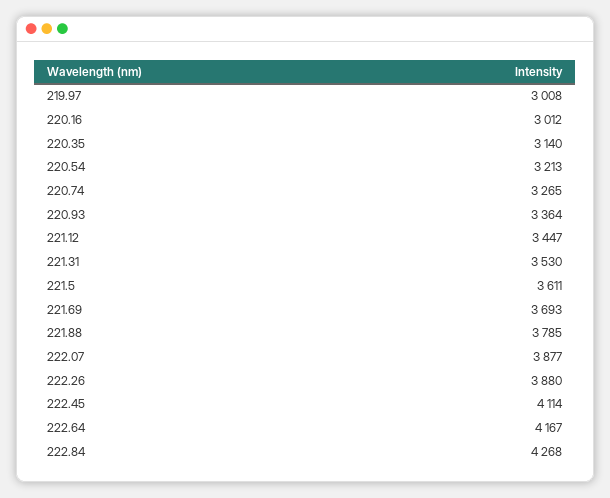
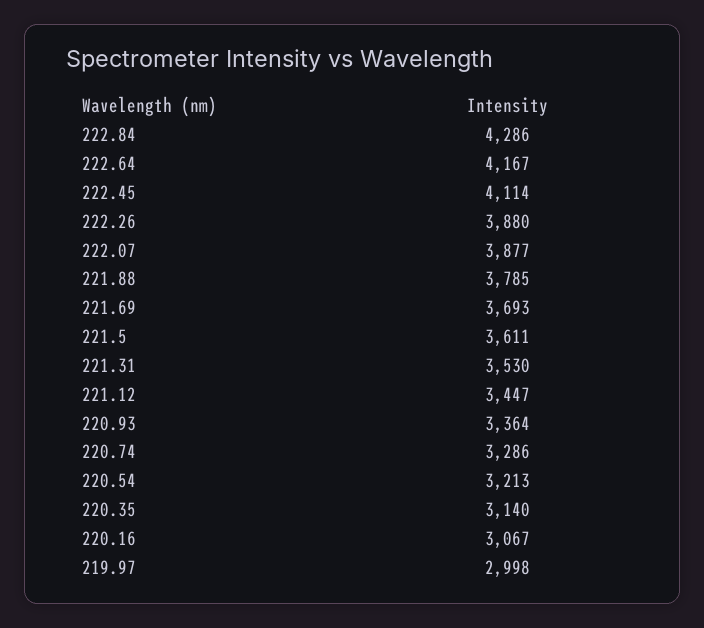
  {
-   "219.97": 3008,
+   "219.97": 2998,
-   "220.16": 3012,
+   "220.16": 3067,
    "220.35": 3140,
    "220.54": 3213,
-   "220.74": 3265,
+   "220.74": 3286,
    "220.93": 3364,
    "221.12": 3447,
    "221.31": 3530,
    "221.5": 3611,
    "221.69": 3693,
    "221.88": 3785,
    "222.07": 3877,
    "222.26": 3880,
    "222.45": 4114,
    "222.64": 4167,
-   "222.84": 4268
+   "222.84": 4286
  }

